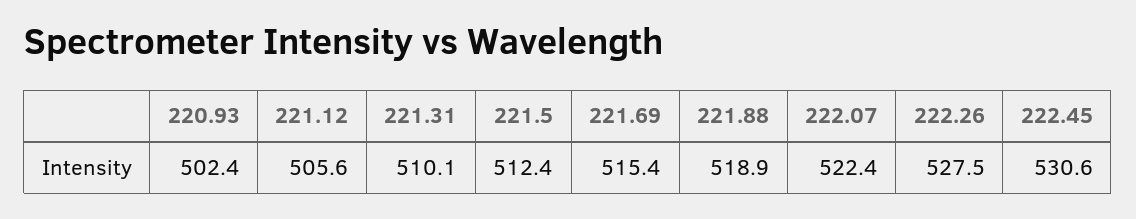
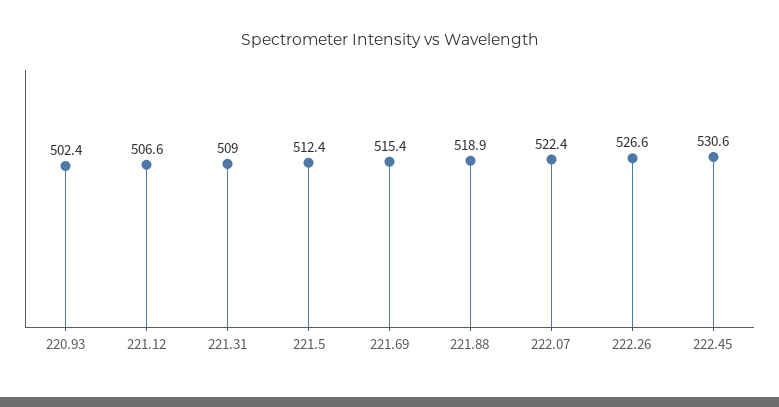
  {
    "220.93": 502.4,
-   "221.12": 505.6,
+   "221.12": 506.6,
-   "221.31": 510.1,
+   "221.31": 509,
    "221.5": 512.4,
    "221.69": 515.4,
    "221.88": 518.9,
    "222.07": 522.4,
-   "222.26": 527.5,
+   "222.26": 526.6,
    "222.45": 530.6
  }

